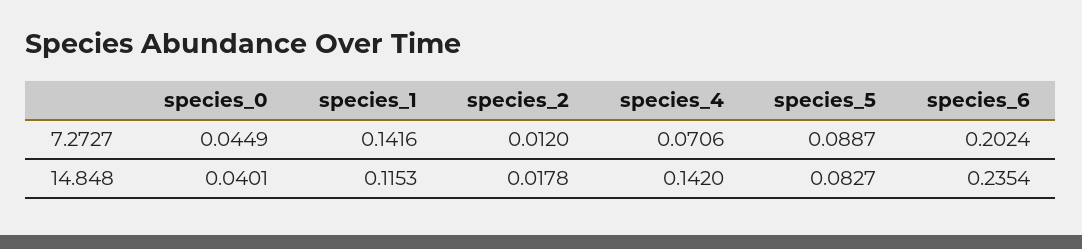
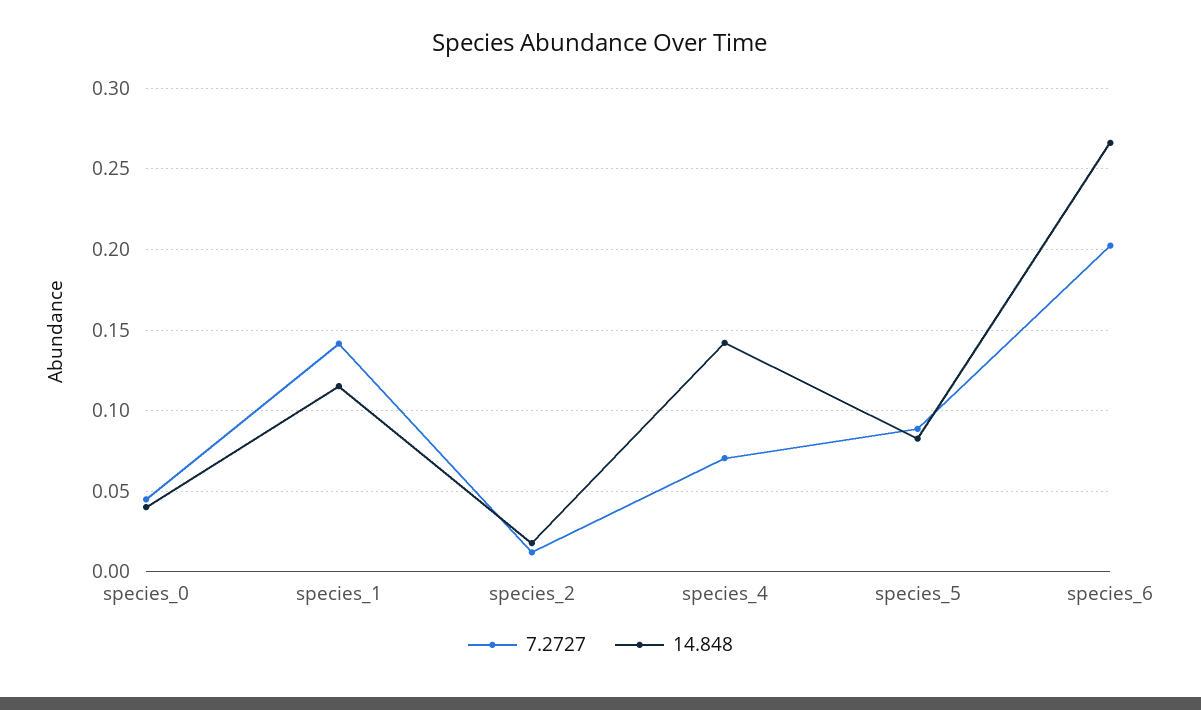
  {
    "7.2727": {
      "species_0": 0.0449,
      "species_1": 0.1416,
      "species_2": 0.012,
      "species_4": 0.0706,
      "species_5": 0.0887,
      "species_6": 0.2024
    },
    "14.848": {
      "species_0": 0.0401,
      "species_1": 0.1153,
      "species_2": 0.0178,
      "species_4": 0.142,
      "species_5": 0.0827,
-     "species_6": 0.2354
+     "species_6": 0.265
    }
  }

